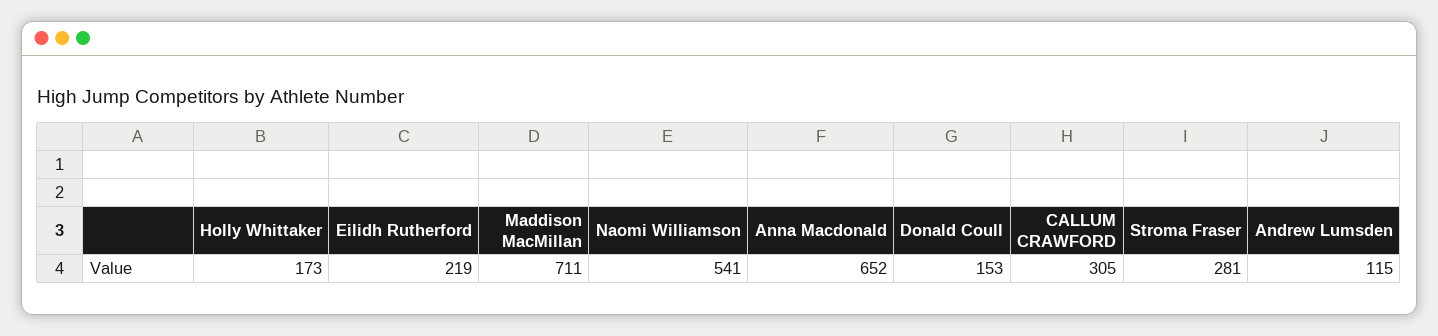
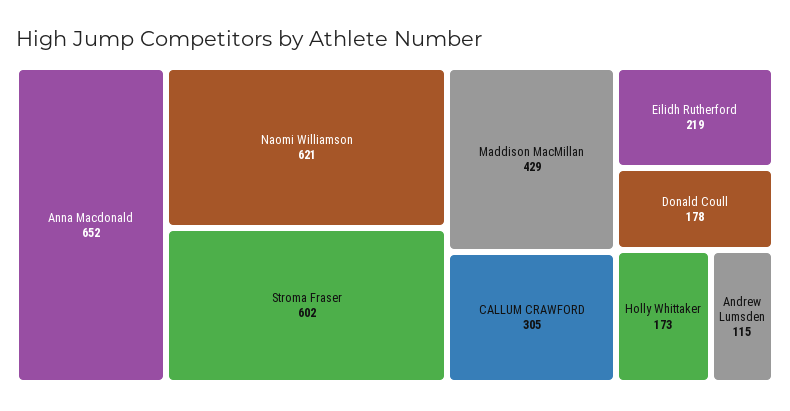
  {
    "Holly Whittaker": 173,
    "Eilidh Rutherford": 219,
-   "Maddison MacMillan": 711,
+   "Maddison MacMillan": 429,
-   "Naomi Williamson": 541,
+   "Naomi Williamson": 621,
    "Anna Macdonald": 652,
-   "Donald Coull": 153,
+   "Donald Coull": 178,
    "CALLUM CRAWFORD": 305,
-   "Stroma Fraser": 281,
+   "Stroma Fraser": 602,
    "Andrew Lumsden": 115
  }

